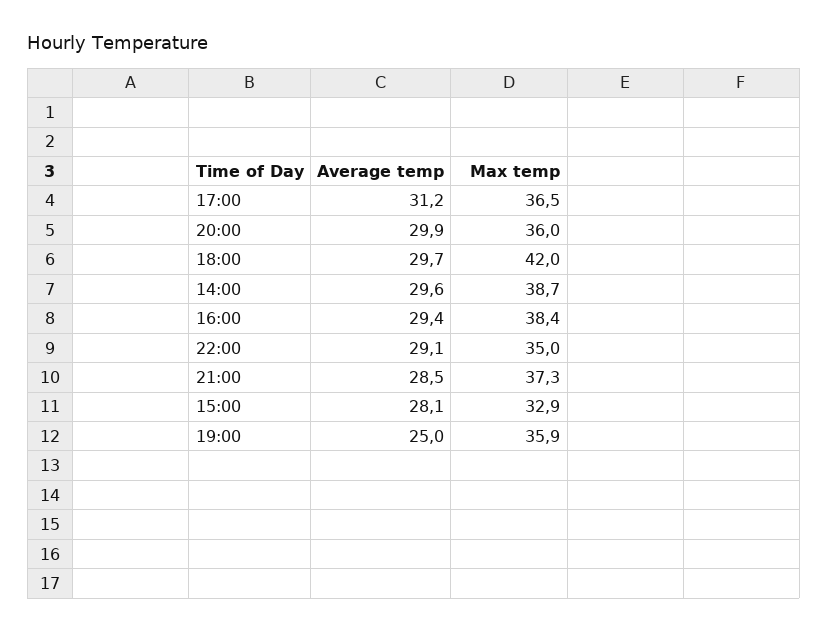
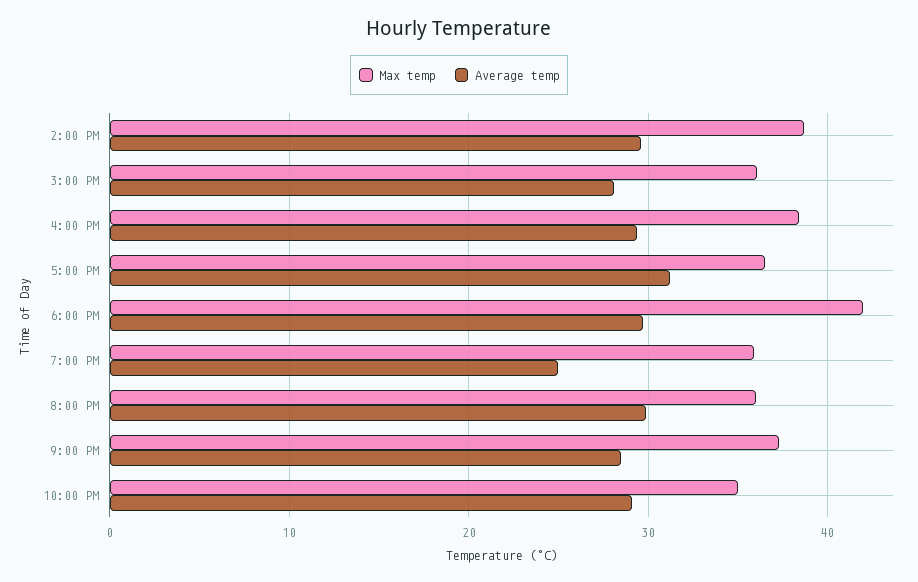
  {
    "Average temp": {
      "17:00": 31.2,
      "20:00": 29.9,
      "18:00": 29.7,
      "14:00": 29.6,
      "16:00": 29.4,
      "22:00": 29.1,
      "21:00": 28.5,
      "15:00": 28.1,
      "19:00": 25
    },
    "Max temp": {
      "17:00": 36.5,
      "20:00": 36,
      "18:00": 42,
      "14:00": 38.7,
      "16:00": 38.4,
      "22:00": 35,
      "21:00": 37.3,
-     "15:00": 32.9,
+     "15:00": 36,
      "19:00": 35.9
    }
  }

